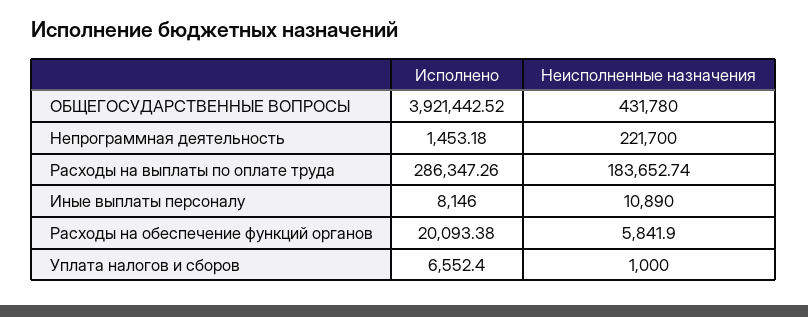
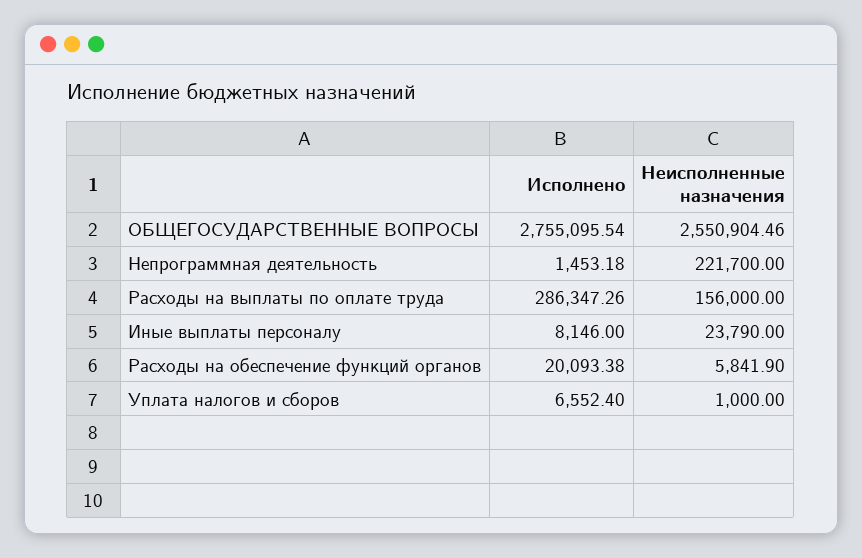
  {
    "Исполнено": {
-     "ОБЩЕГОСУДАРСТВЕННЫЕ ВОПРОСЫ": 3921442.52,
+     "ОБЩЕГОСУДАРСТВЕННЫЕ ВОПРОСЫ": 2755095.54,
      "Непрограммная деятельность": 1453.18,
      "Расходы на выплаты по оплате труда": 286347.26,
      "Иные выплаты персоналу": 8146,
      "Расходы на обеспечение функций органов": 20093.38,
      "Уплата налогов и сборов": 6552.4
    },
    "Неисполненные назначения": {
-     "ОБЩЕГОСУДАРСТВЕННЫЕ ВОПРОСЫ": 431780,
+     "ОБЩЕГОСУДАРСТВЕННЫЕ ВОПРОСЫ": 2550904.46,
      "Непрограммная деятельность": 221700,
-     "Расходы на выплаты по оплате труда": 183652.74,
+     "Расходы на выплаты по оплате труда": 156000,
-     "Иные выплаты персоналу": 10890,
+     "Иные выплаты персоналу": 23790,
      "Расходы на обеспечение функций органов": 5841.9,
      "Уплата налогов и сборов": 1000
    }
  }

